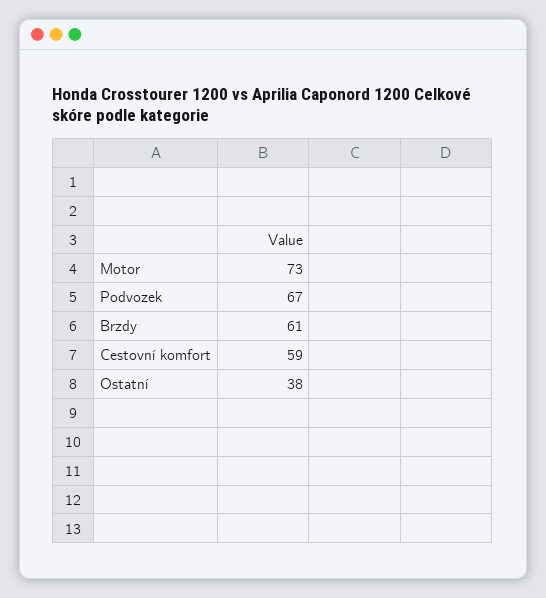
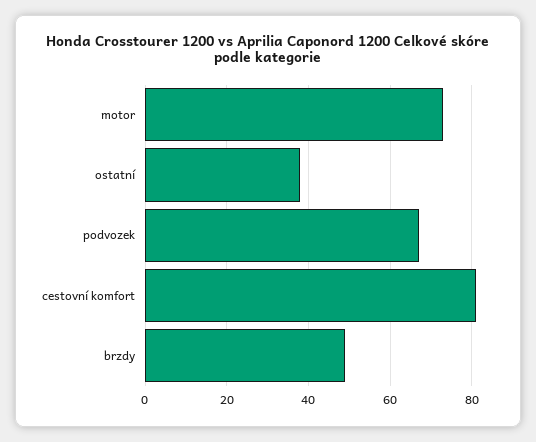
  {
    "Motor": 73,
    "Podvozek": 67,
-   "Brzdy": 61,
+   "Brzdy": 50,
-   "Cestovní komfort": 59,
+   "Cestovní komfort": 80,
    "Ostatní": 38
  }

